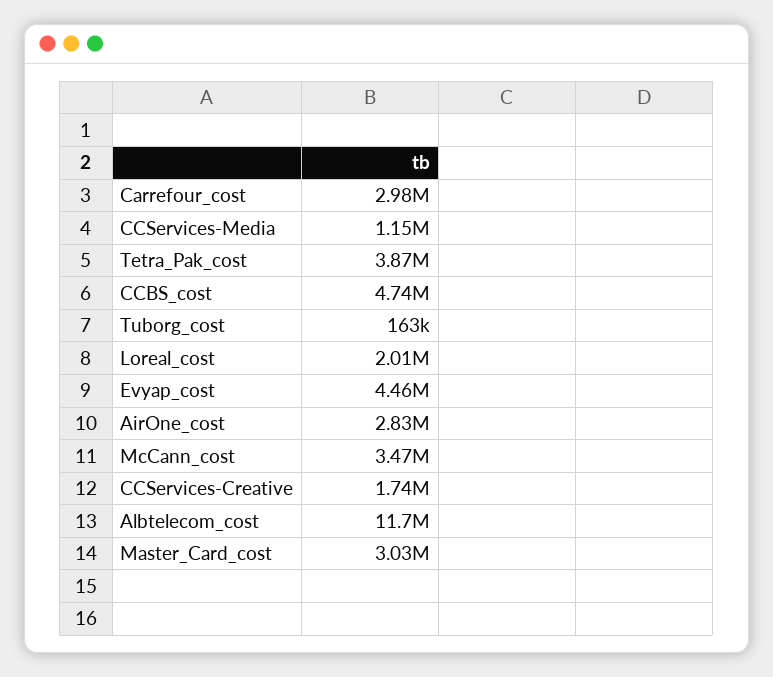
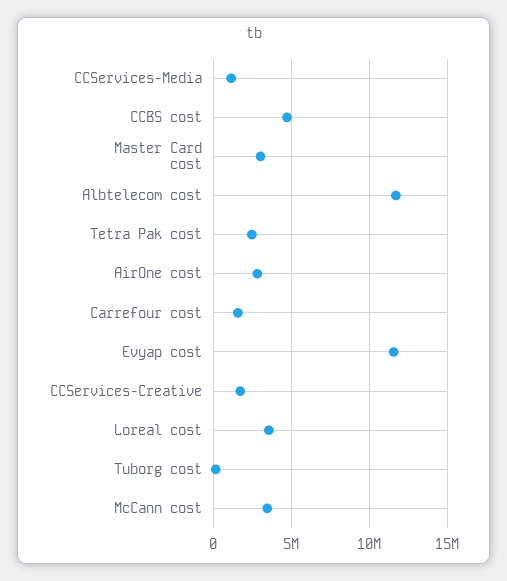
  {
-   "Carrefour_cost": 2980000,
+   "Carrefour_cost": 1500000,
    "CCServices-Media": 1150000,
-   "Tetra_Pak_cost": 3870000,
+   "Tetra_Pak_cost": 2500000,
    "CCBS_cost": 4740000,
    "Tuborg_cost": 163000,
-   "Loreal_cost": 2010000,
+   "Loreal_cost": 3500000,
-   "Evyap_cost": 4460000,
+   "Evyap_cost": 11500000,
    "AirOne_cost": 2830000,
    "McCann_cost": 3470000,
    "CCServices-Creative": 1740000,
    "Albtelecom_cost": 11700000,
    "Master_Card_cost": 3030000
  }

